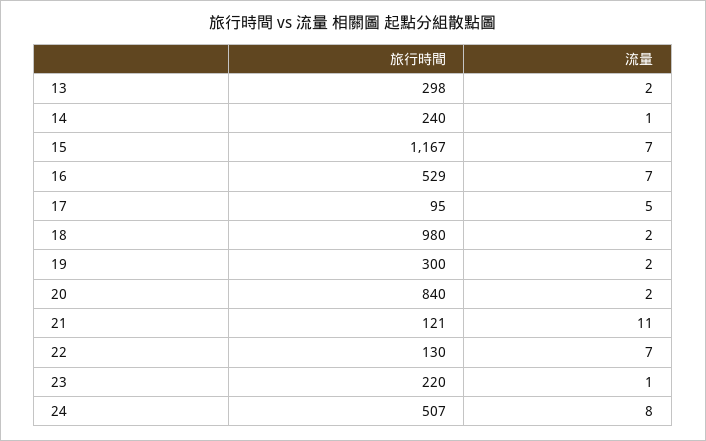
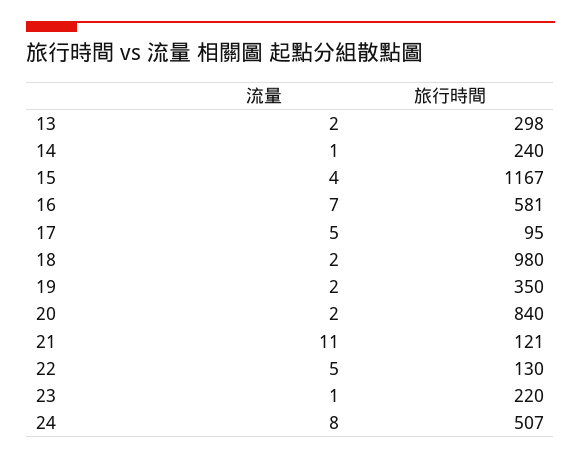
  {
    "旅行時間": {
      "13": 298,
      "14": 240,
      "15": 1167,
-     "16": 529,
+     "16": 581,
      "17": 95,
      "18": 980,
-     "19": 300,
+     "19": 350,
      "20": 840,
      "21": 121,
      "22": 130,
      "23": 220,
      "24": 507
    },
    "流量": {
      "13": 2,
      "14": 1,
-     "15": 7,
+     "15": 4,
      "16": 7,
      "17": 5,
      "18": 2,
      "19": 2,
      "20": 2,
      "21": 11,
-     "22": 7,
+     "22": 5,
      "23": 1,
      "24": 8
    }
  }

